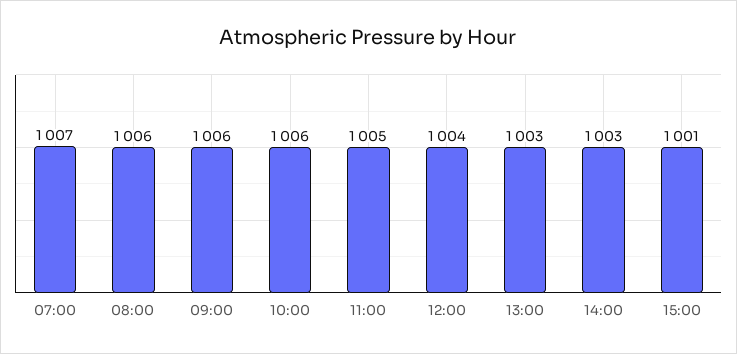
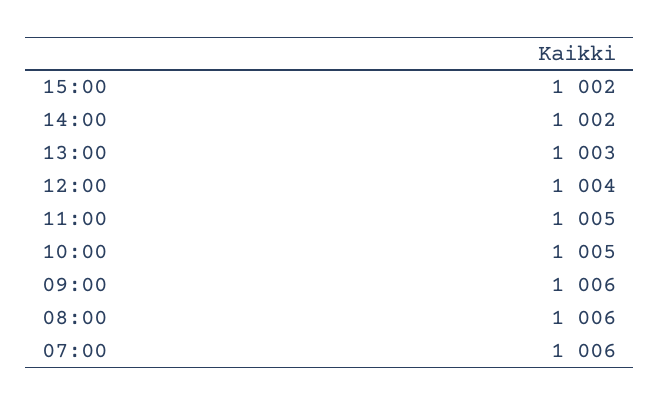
  {
-   "07:00": 1007,
+   "07:00": 1006,
    "08:00": 1006,
    "09:00": 1006,
-   "10:00": 1006,
+   "10:00": 1005,
    "11:00": 1005,
    "12:00": 1004,
    "13:00": 1003,
-   "14:00": 1003,
+   "14:00": 1002,
-   "15:00": 1001
+   "15:00": 1002
  }

